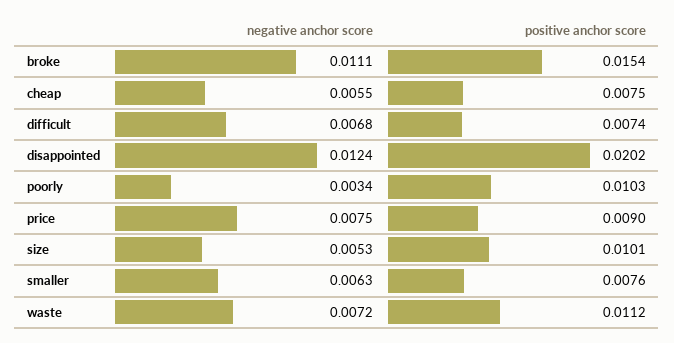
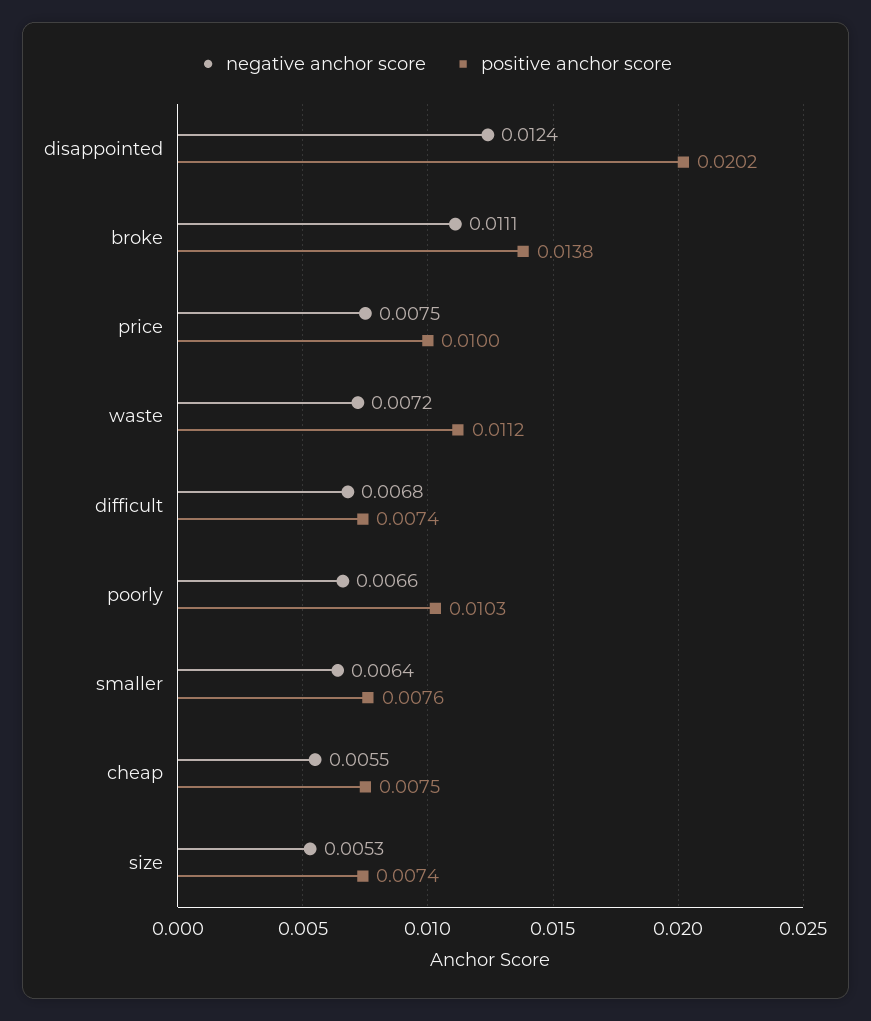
  {
    "negative anchor score": {
      "broke": 0.0111,
      "cheap": 0.0055,
      "difficult": 0.0068,
      "disappointed": 0.0124,
-     "poorly": 0.0034,
+     "poorly": 0.0066,
      "price": 0.0075,
      "size": 0.0053,
-     "smaller": 0.0063,
+     "smaller": 0.0064,
      "waste": 0.0072
    },
    "positive anchor score": {
-     "broke": 0.0154,
+     "broke": 0.0138,
      "cheap": 0.0075,
      "difficult": 0.0074,
      "disappointed": 0.0202,
      "poorly": 0.0103,
-     "price": 0.009,
+     "price": 0.01,
-     "size": 0.0101,
+     "size": 0.0074,
      "smaller": 0.0076,
      "waste": 0.0112
    }
  }

